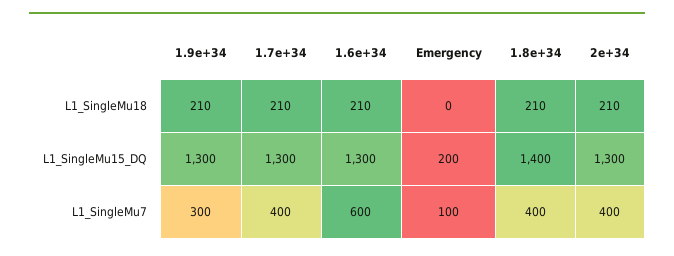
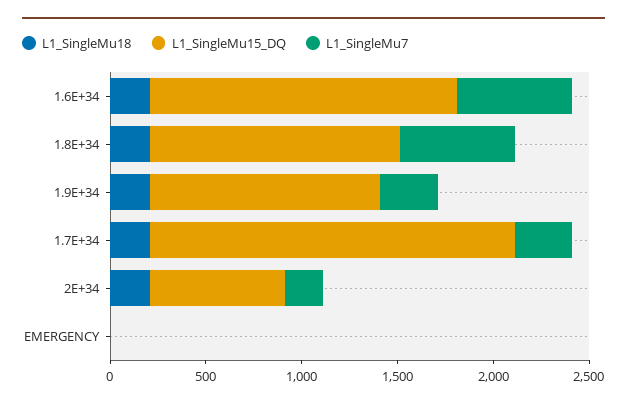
  {
    "L1_SingleMu18": {
      "1.9e+34": 210,
      "1.7e+34": 210,
      "1.6e+34": 210,
      "Emergency": 0,
      "1.8e+34": 210,
      "2e+34": 210
    },
    "L1_SingleMu15_DQ": {
-     "1.9e+34": 1300,
+     "1.9e+34": 1200,
-     "1.7e+34": 1300,
+     "1.7e+34": 1900,
-     "1.6e+34": 1300,
+     "1.6e+34": 1600,
-     "Emergency": 200,
+     "Emergency": 0,
-     "1.8e+34": 1400,
+     "1.8e+34": 1300,
-     "2e+34": 1300
+     "2e+34": 700
    },
    "L1_SingleMu7": {
      "1.9e+34": 300,
-     "1.7e+34": 400,
+     "1.7e+34": 300,
      "1.6e+34": 600,
-     "Emergency": 100,
+     "Emergency": 0,
-     "1.8e+34": 400,
+     "1.8e+34": 600,
-     "2e+34": 400
+     "2e+34": 200
    }
  }

